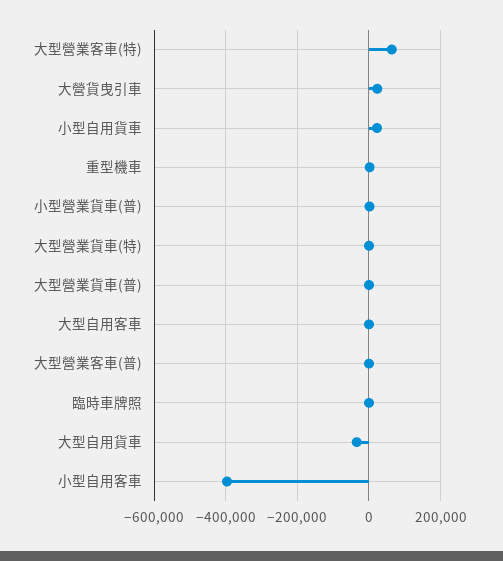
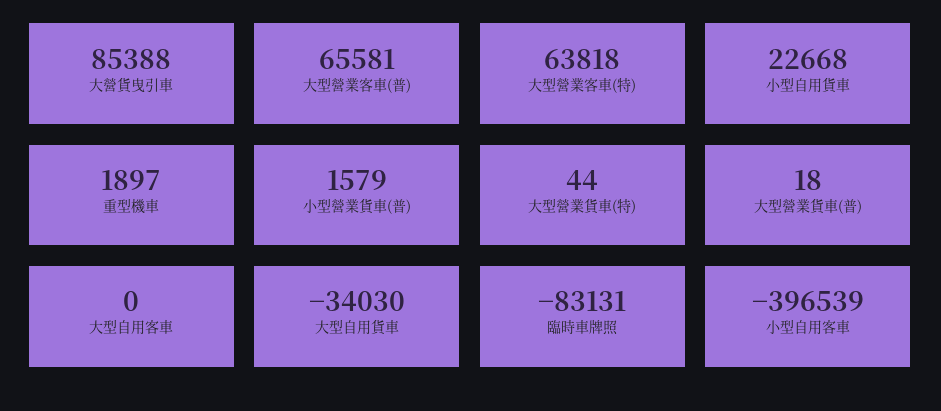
  {
    "大型營業客車(特)": 63818,
-   "大營貨曳引車": 20000,
+   "大營貨曳引車": 85388,
    "小型自用貨車": 22668,
    "重型機車": 1897,
    "小型營業貨車(普)": 1579,
    "大型營業貨車(特)": 44,
    "大型營業貨車(普)": 18,
    "大型自用客車": 0,
-   "大型營業客車(普)": 0,
+   "大型營業客車(普)": 65581,
-   "臨時車牌照": 0,
+   "臨時車牌照": -83131,
    "大型自用貨車": -34030,
    "小型自用客車": -396539
  }

